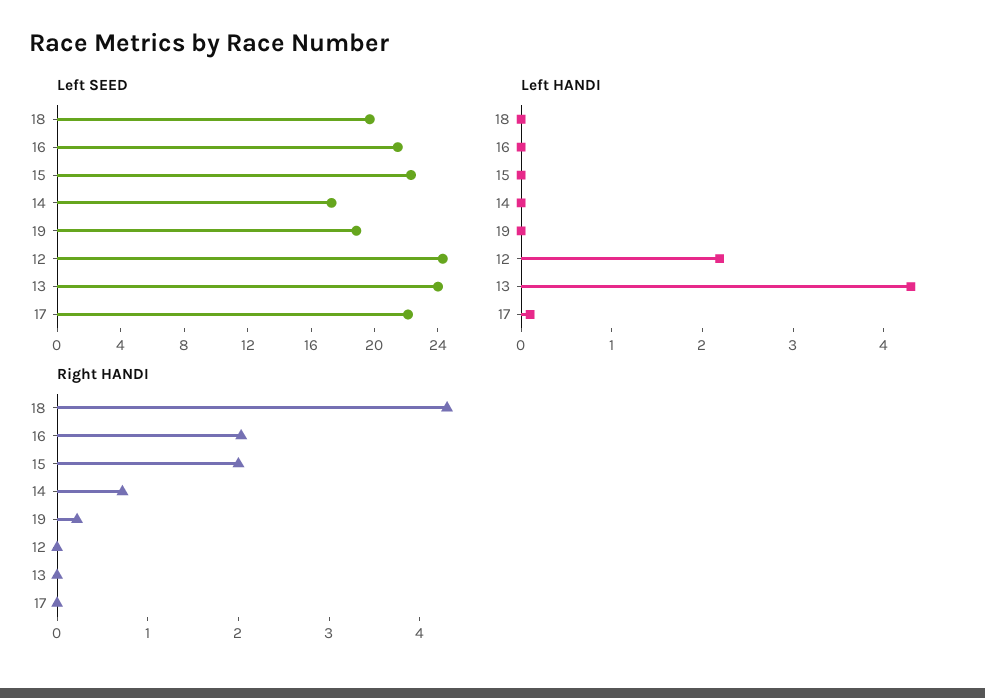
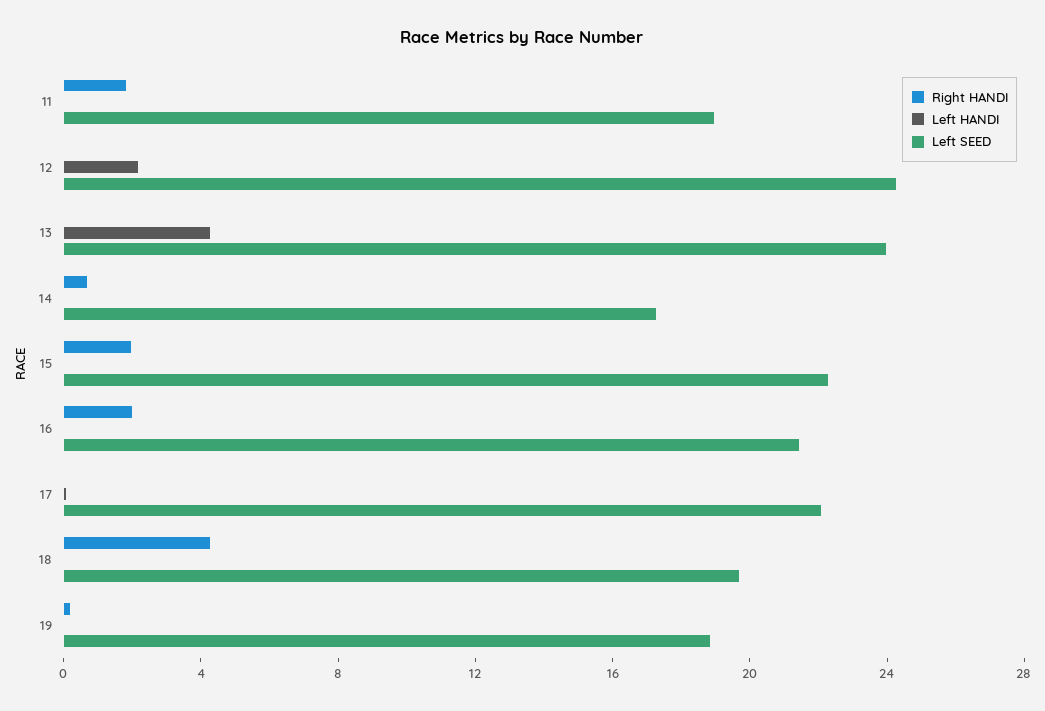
  {
    "Left SEED": {
      "18": 20,
      "16": 21,
      "15": 22,
      "14": 17,
      "19": 19,
      "12": 24,
      "13": 24,
-     "17": 22
+     "17": 22,
+     "11": 19
    },
    "Left HANDI": {
      "18": 0,
      "16": 0,
      "15": 0,
      "14": 0,
      "19": 0,
      "12": 2.2,
      "13": 4.4,
-     "17": 0.2
+     "17": 0.2,
+     "11": 0
    },
    "Right HANDI": {
      "18": 4.4,
      "16": 2,
      "15": 2,
      "14": 0.8,
      "19": 0.2,
      "12": 0,
      "13": 0,
-     "17": 0
+     "17": 0,
+     "11": 2
    }
  }

